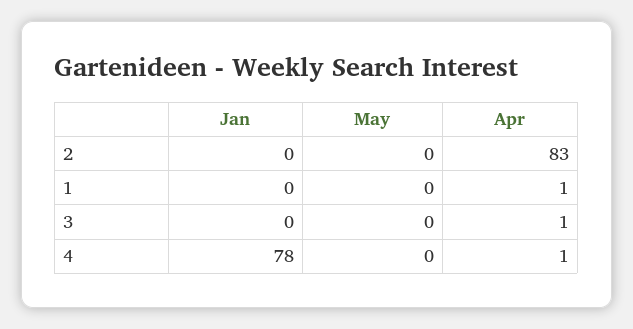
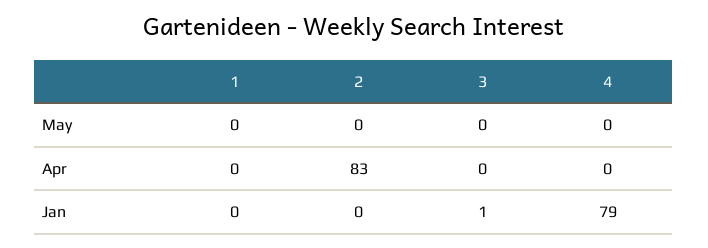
  {
    "Jan": {
      "2": 0,
      "1": 0,
-     "3": 0,
+     "3": 1,
-     "4": 78
+     "4": 79
    },
    "May": {
      "2": 0,
      "1": 0,
      "3": 0,
      "4": 0
    },
    "Apr": {
      "2": 83,
-     "1": 1,
+     "1": 0,
-     "3": 1,
+     "3": 0,
-     "4": 1
+     "4": 0
    }
  }

